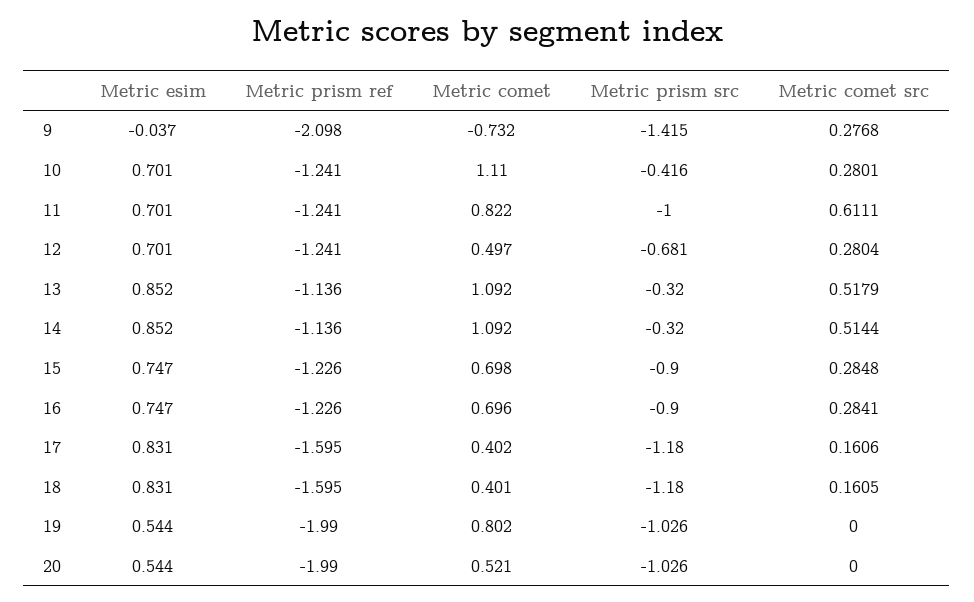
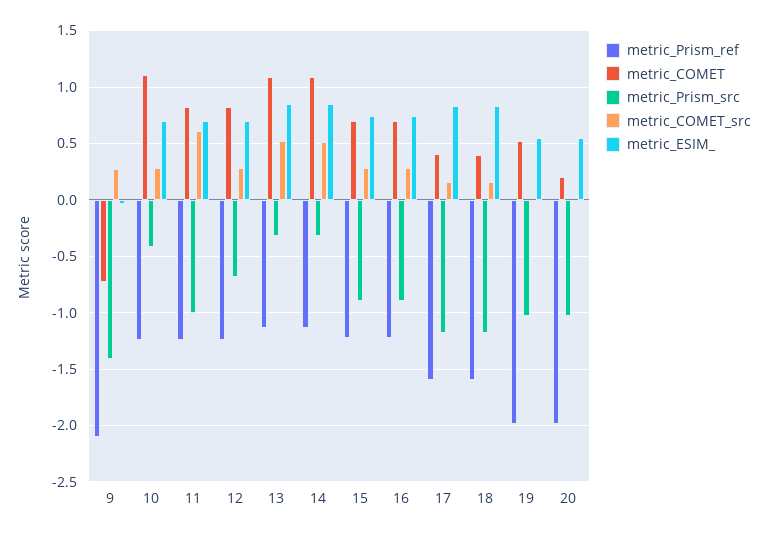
  {
    "Metric esim": {
      "9": -0.037,
      "10": 0.701,
      "11": 0.701,
      "12": 0.701,
      "13": 0.852,
      "14": 0.852,
      "15": 0.747,
      "16": 0.747,
      "17": 0.831,
      "18": 0.831,
      "19": 0.544,
      "20": 0.544
    },
    "Metric prism ref": {
      "9": -2.098,
      "10": -1.241,
      "11": -1.241,
      "12": -1.241,
      "13": -1.136,
      "14": -1.136,
      "15": -1.226,
      "16": -1.226,
      "17": -1.595,
      "18": -1.595,
      "19": -1.99,
      "20": -1.99
    },
    "Metric comet": {
      "9": -0.732,
      "10": 1.11,
      "11": 0.822,
-     "12": 0.497,
+     "12": 0.8,
      "13": 1.092,
      "14": 1.092,
      "15": 0.698,
      "16": 0.696,
      "17": 0.402,
      "18": 0.401,
-     "19": 0.802,
+     "19": 0.5,
-     "20": 0.521
+     "20": 0.2
    },
    "Metric prism src": {
      "9": -1.415,
      "10": -0.416,
      "11": -1,
      "12": -0.681,
      "13": -0.32,
      "14": -0.32,
      "15": -0.9,
      "16": -0.9,
      "17": -1.18,
      "18": -1.18,
      "19": -1.026,
      "20": -1.026
    },
    "Metric comet src": {
      "9": 0.2768,
      "10": 0.2801,
      "11": 0.6111,
      "12": 0.2804,
      "13": 0.5179,
      "14": 0.5144,
      "15": 0.2848,
      "16": 0.2841,
      "17": 0.1606,
      "18": 0.1605,
      "19": 0,
      "20": 0
    }
  }

